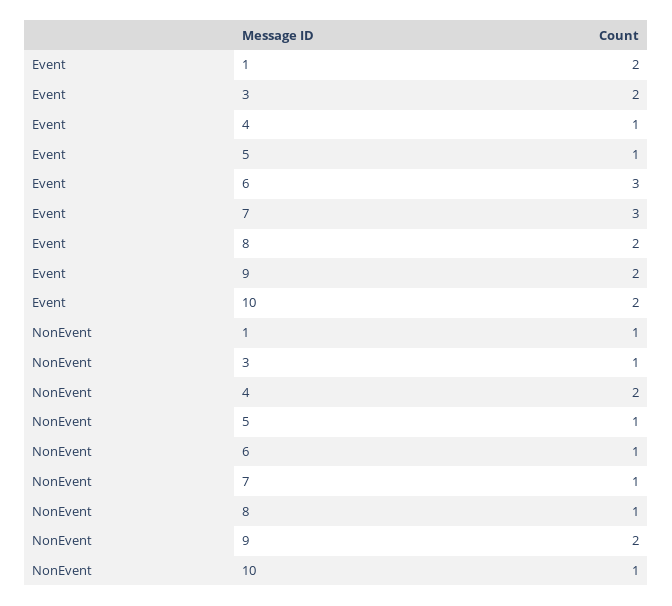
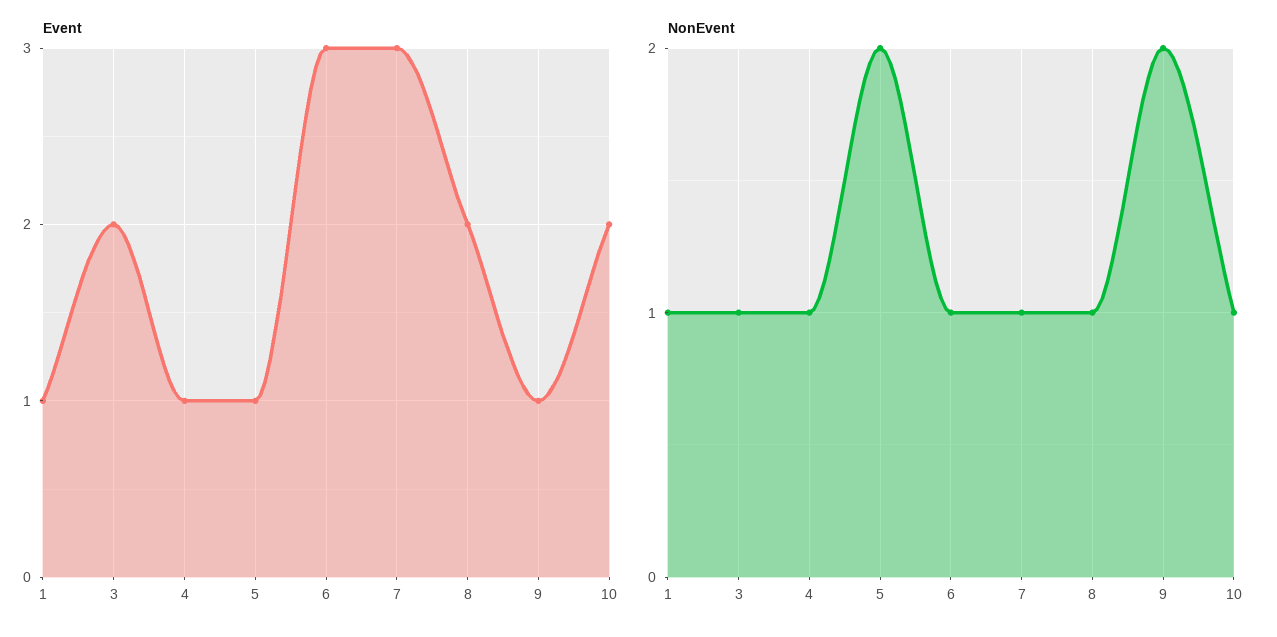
  {
    "Event": {
-     "1": 2,
+     "1": 1,
      "3": 2,
      "4": 1,
      "5": 1,
      "6": 3,
      "7": 3,
      "8": 2,
-     "9": 2,
+     "9": 1,
      "10": 2
    },
    "NonEvent": {
      "1": 1,
      "3": 1,
-     "4": 2,
+     "4": 1,
-     "5": 1,
+     "5": 2,
      "6": 1,
      "7": 1,
      "8": 1,
      "9": 2,
      "10": 1
    }
  }

